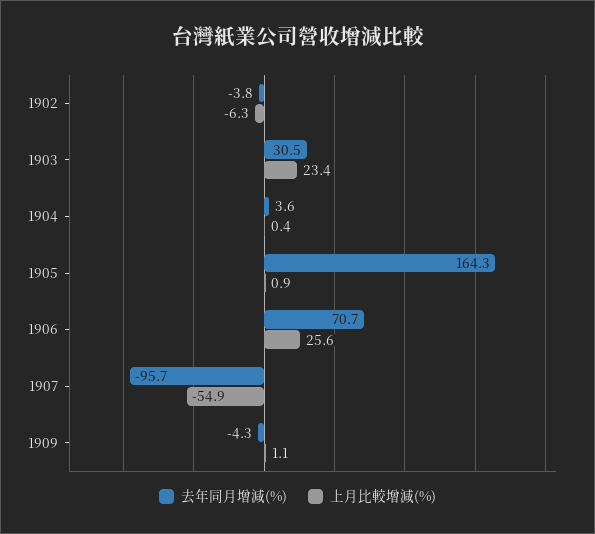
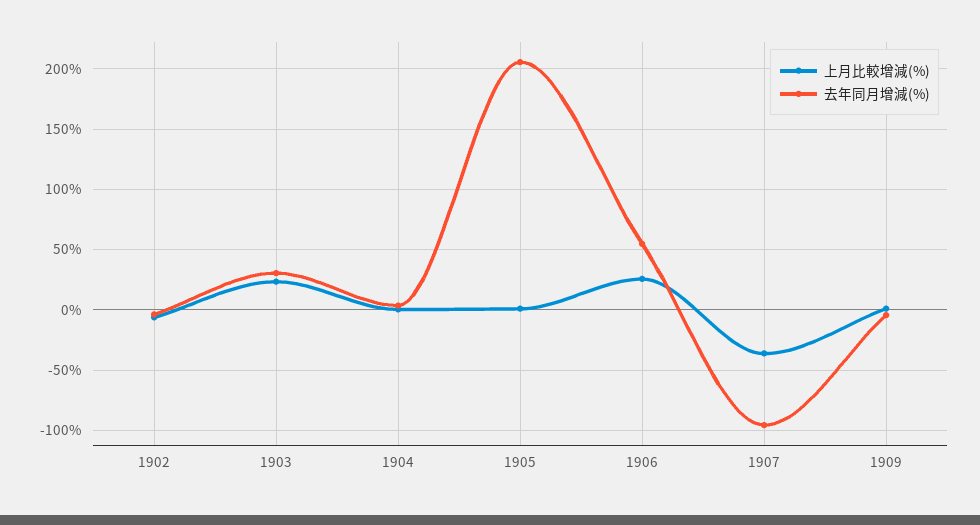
  {
    "去年同月增減(%)": {
      "1902": -3.8,
      "1903": 30.5,
      "1904": 3.6,
-     "1905": 164.3,
+     "1905": 205,
-     "1906": 70.7,
+     "1906": 55,
      "1907": -95.7,
      "1909": -4.3
    },
    "上月比較增減(%)": {
      "1902": -6.3,
      "1903": 23.4,
      "1904": 0.4,
      "1905": 0.9,
      "1906": 25.6,
-     "1907": -54.9,
+     "1907": -35,
      "1909": 1.1
    }
  }

